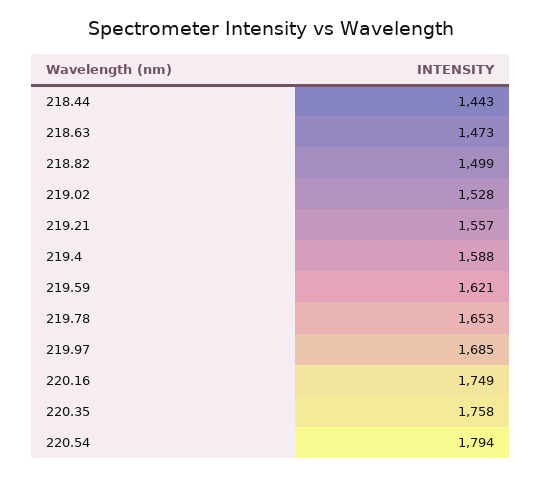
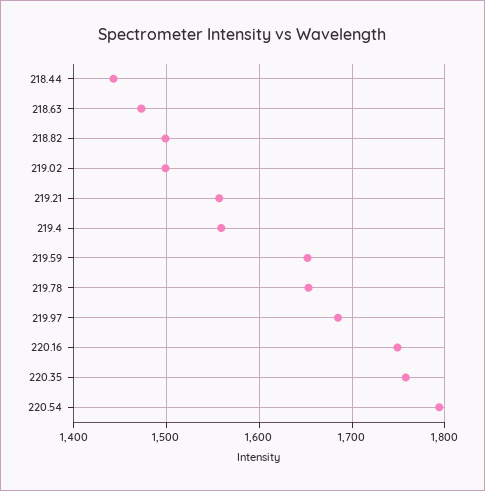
  {
    "218.44": 1443,
    "218.63": 1473,
    "218.82": 1499,
-   "219.02": 1528,
+   "219.02": 1500,
    "219.21": 1557,
-   "219.4": 1588,
+   "219.4": 1560,
-   "219.59": 1621,
+   "219.59": 1650,
    "219.78": 1653,
    "219.97": 1685,
    "220.16": 1749,
    "220.35": 1758,
    "220.54": 1794
  }

